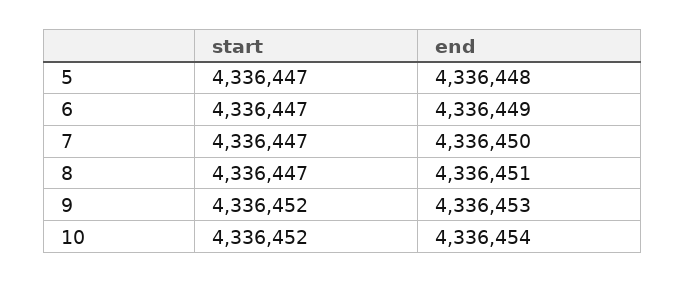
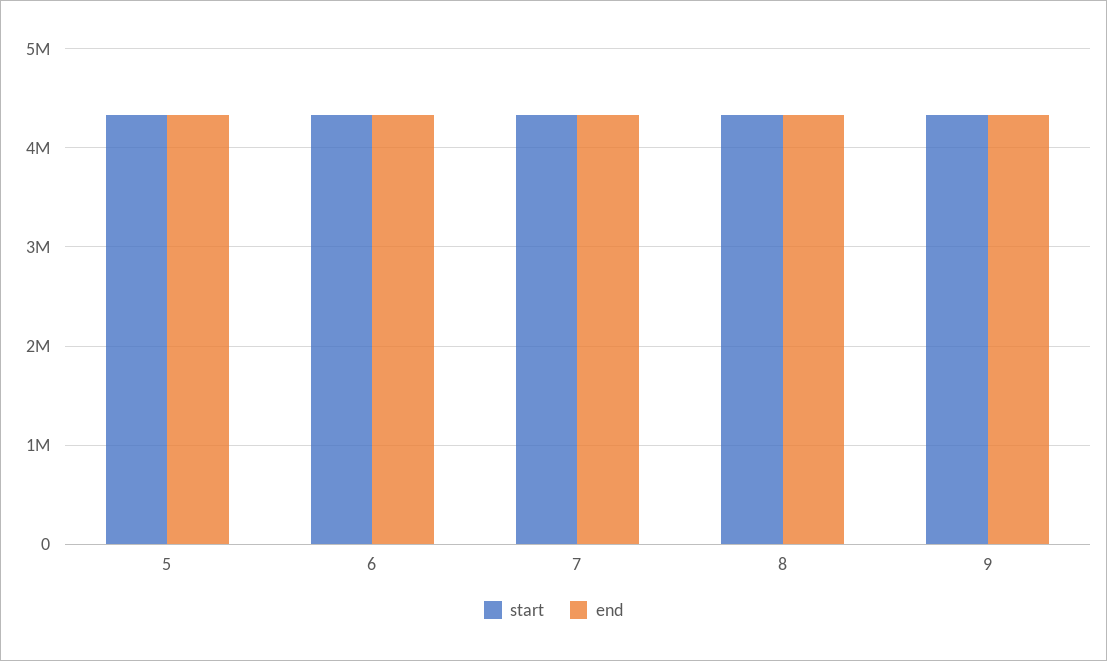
  {
    "start": {
      "5": 4336447,
      "6": 4336447,
      "7": 4336447,
      "8": 4336447,
-     "9": 4336452,
+     "9": 4336452
-     "10": 4336452
    },
    "end": {
      "5": 4336448,
      "6": 4336449,
      "7": 4336450,
      "8": 4336451,
-     "9": 4336453,
+     "9": 4336453
-     "10": 4336454
    }
  }

